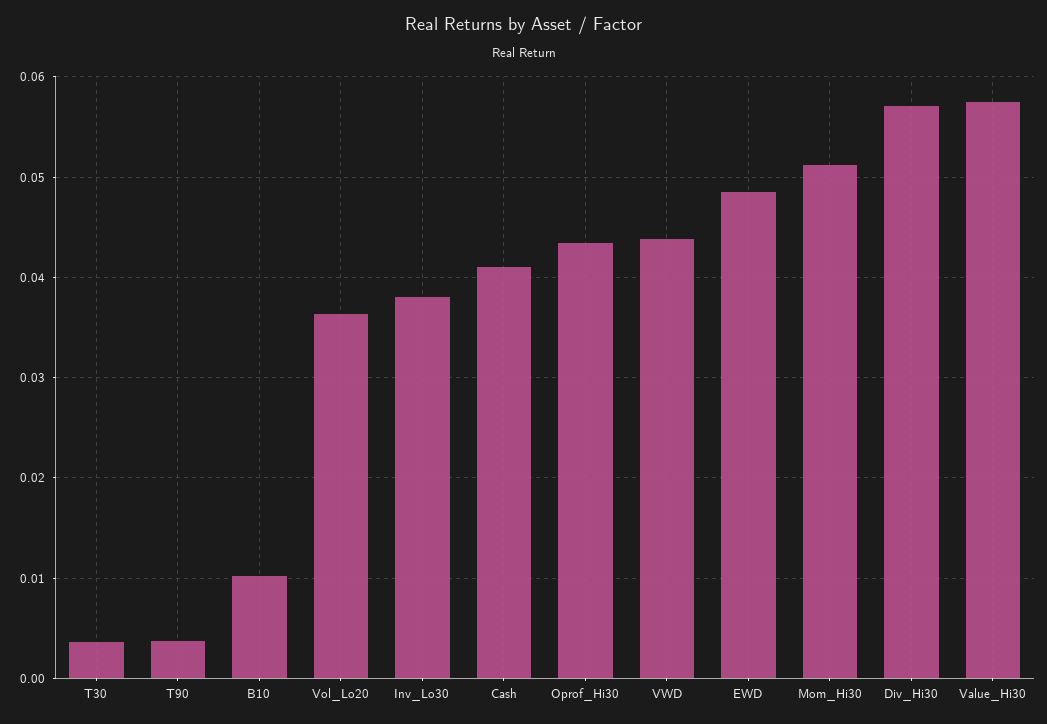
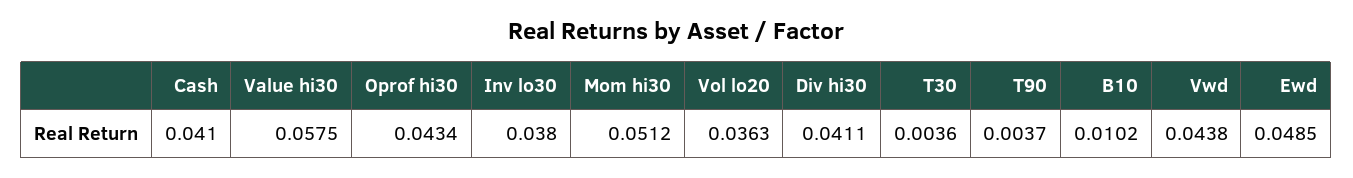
  {
    "T30": 0.0036,
    "T90": 0.0037,
    "B10": 0.0102,
    "Vol_Lo20": 0.0363,
    "Inv_Lo30": 0.038,
    "Cash": 0.041,
    "Oprof_Hi30": 0.0434,
    "VWD": 0.0438,
    "EWD": 0.0485,
    "Mom_Hi30": 0.0512,
-   "Div_Hi30": 0.057,
+   "Div_Hi30": 0.0411,
    "Value_Hi30": 0.0575
  }

